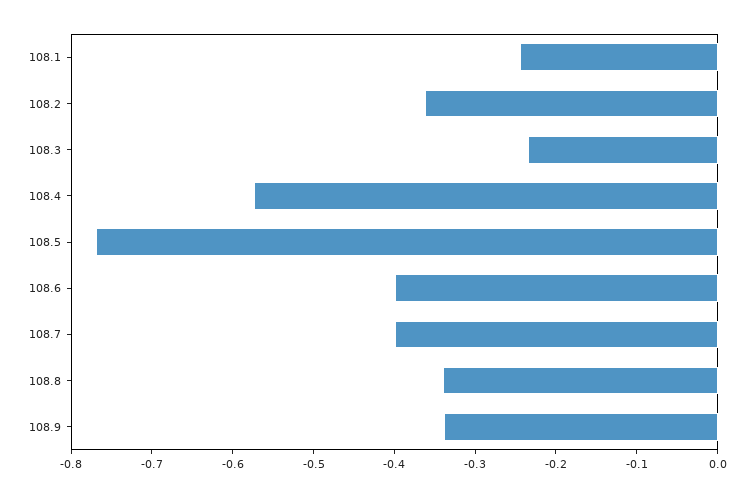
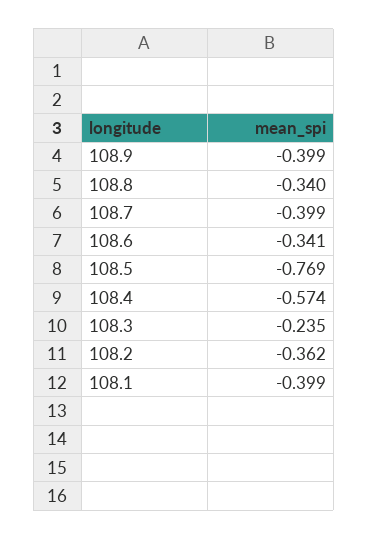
  {
-   "108.1": -0.24,
+   "108.1": -0.399,
    "108.2": -0.362,
    "108.3": -0.235,
    "108.4": -0.574,
    "108.5": -0.769,
-   "108.6": -0.4,
+   "108.6": -0.341,
    "108.7": -0.399,
    "108.8": -0.34,
-   "108.9": -0.34
+   "108.9": -0.399
  }

